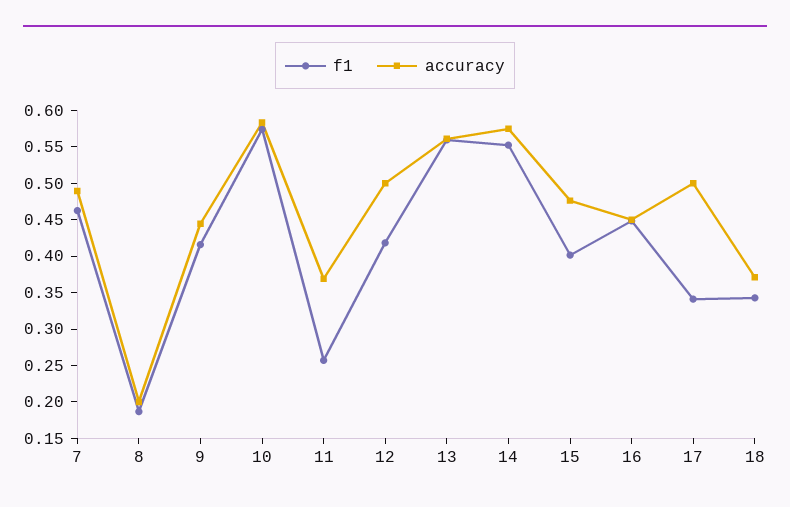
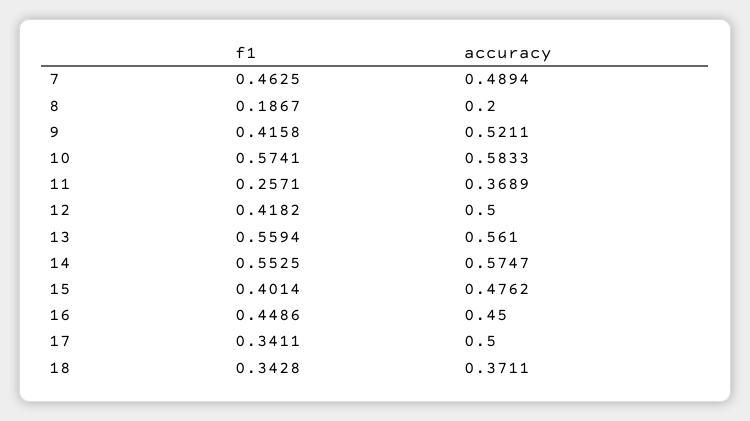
  {
    "f1": {
      "7": 0.4625,
      "8": 0.1867,
      "9": 0.4158,
      "10": 0.5741,
      "11": 0.2571,
      "12": 0.4182,
      "13": 0.5594,
      "14": 0.5525,
      "15": 0.4014,
      "16": 0.4486,
      "17": 0.3411,
      "18": 0.3428
    },
    "accuracy": {
      "7": 0.4894,
      "8": 0.2,
-     "9": 0.45,
+     "9": 0.5211,
      "10": 0.5833,
      "11": 0.3689,
      "12": 0.5,
      "13": 0.561,
      "14": 0.5747,
      "15": 0.4762,
      "16": 0.45,
      "17": 0.5,
      "18": 0.3711
    }
  }

